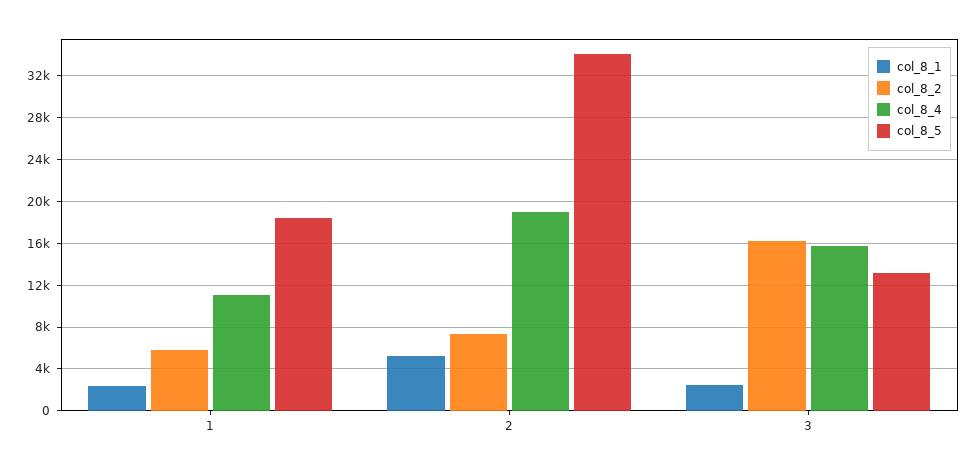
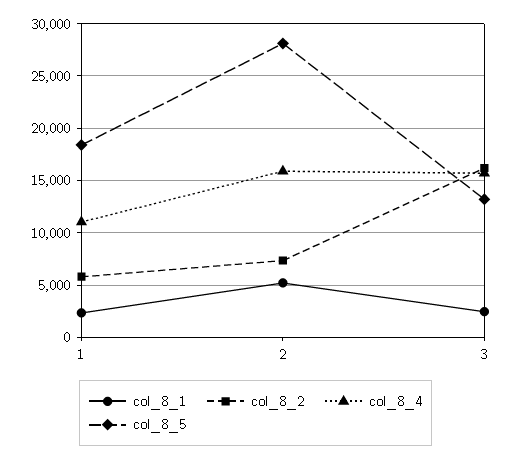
  {
    "col_8_1": {
      "1": 2000,
      "2": 5000,
      "3": 2000
    },
    "col_8_2": {
      "1": 6000,
      "2": 7000,
      "3": 16000
    },
    "col_8_4": {
      "1": 11000,
-     "2": 19000,
+     "2": 16000,
      "3": 16000
    },
    "col_8_5": {
      "1": 18000,
-     "2": 34000,
+     "2": 28000,
      "3": 13000
    }
  }

